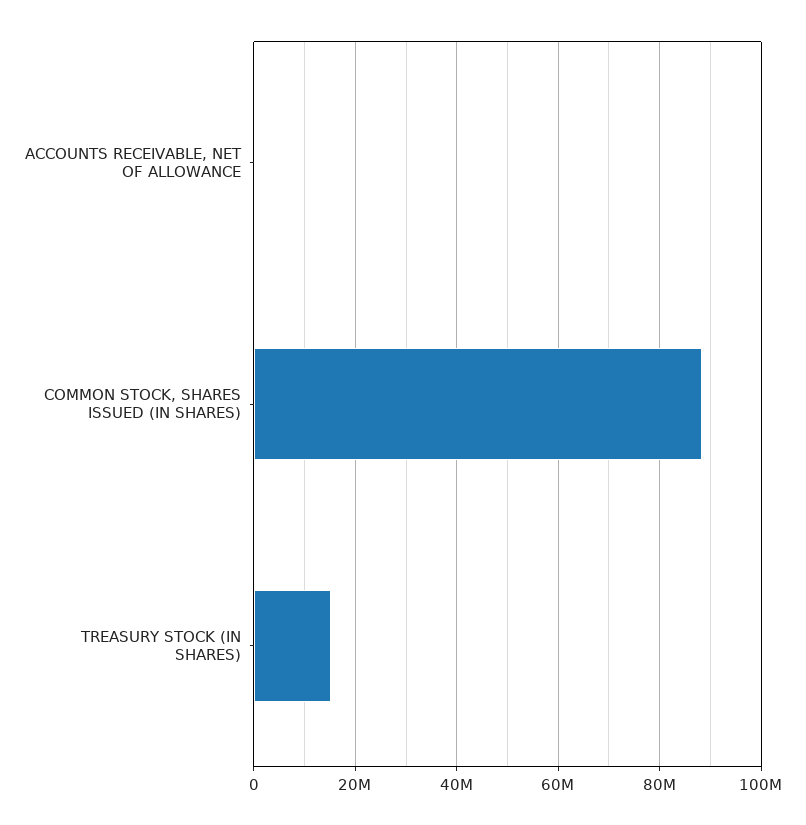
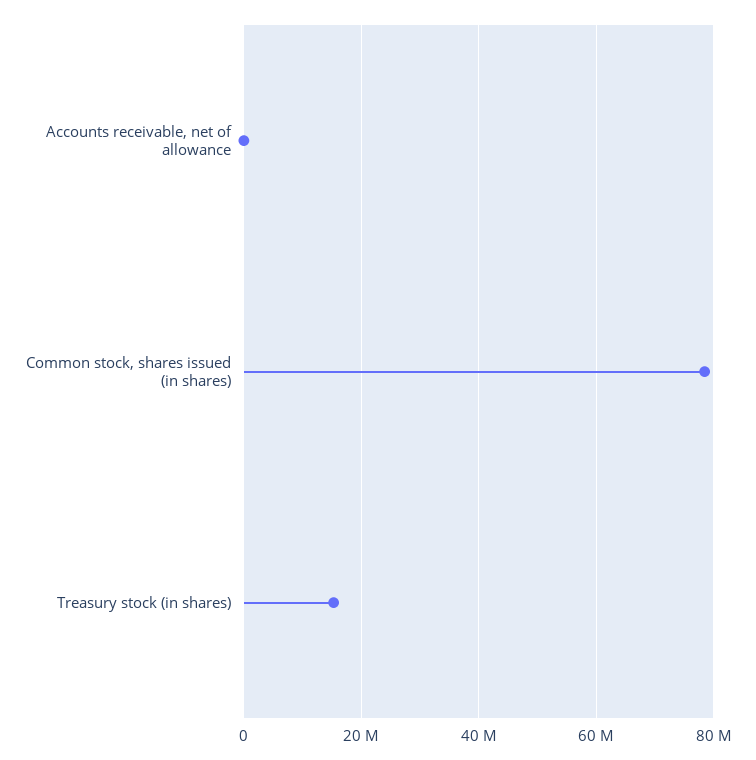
  {
    "ACCOUNTS RECEIVABLE, NET OF ALLOWANCE": 0,
-   "COMMON STOCK, SHARES ISSUED (IN SHARES)": 88000000,
+   "COMMON STOCK, SHARES ISSUED (IN SHARES)": 78000000,
    "TREASURY STOCK (IN SHARES)": 16000000
  }

